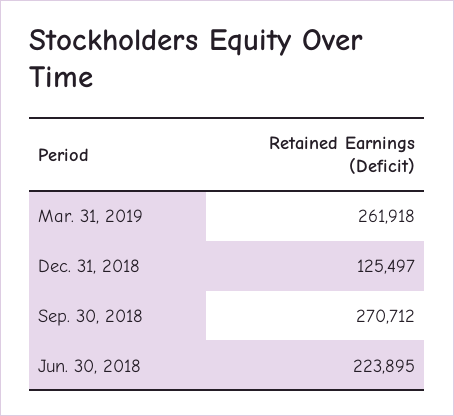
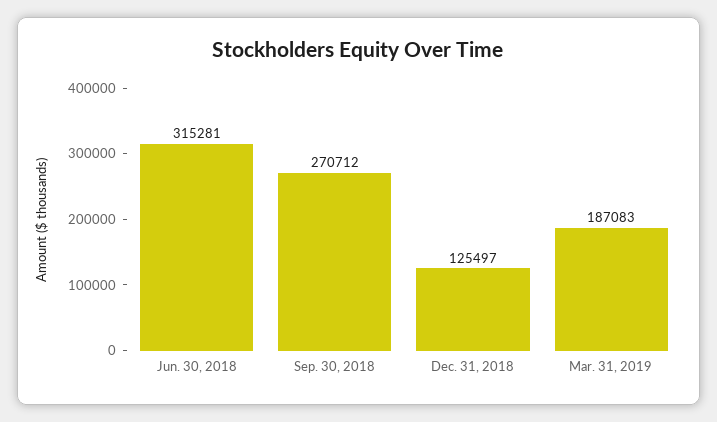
  {
-   "Mar. 31, 2019": 261918,
+   "Mar. 31, 2019": 187083,
    "Dec. 31, 2018": 125497,
    "Sep. 30, 2018": 270712,
-   "Jun. 30, 2018": 223895
+   "Jun. 30, 2018": 315281
  }

